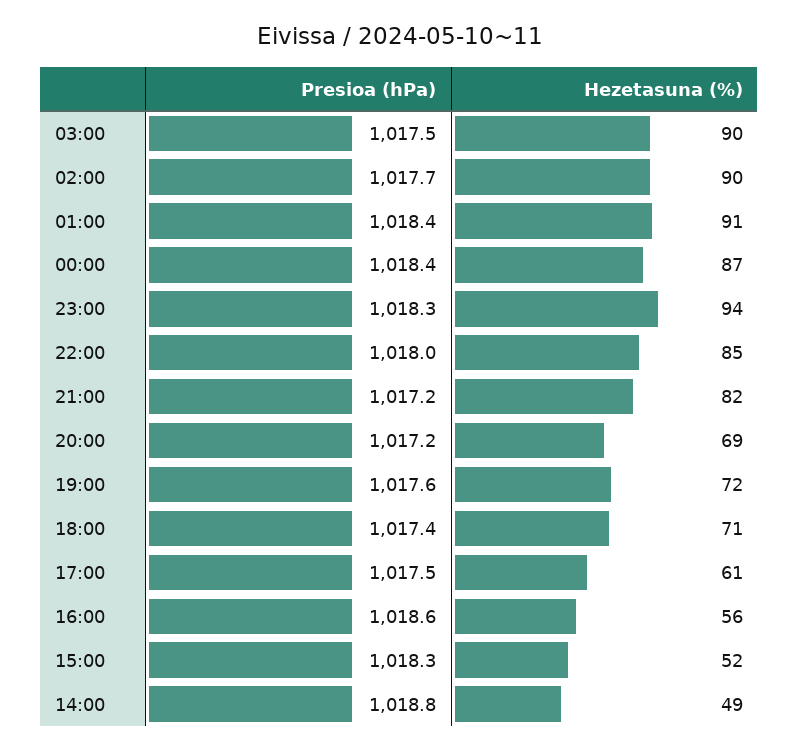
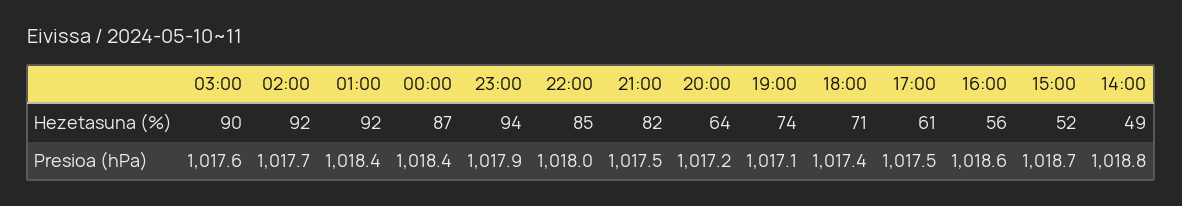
  {
    "Presioa (hPa)": {
-     "03:00": 1017.5,
+     "03:00": 1017.6,
      "02:00": 1017.7,
      "01:00": 1018.4,
      "00:00": 1018.4,
-     "23:00": 1018.3,
+     "23:00": 1017.9,
      "22:00": 1018,
-     "21:00": 1017.2,
+     "21:00": 1017.5,
      "20:00": 1017.2,
-     "19:00": 1017.6,
+     "19:00": 1017.1,
      "18:00": 1017.4,
      "17:00": 1017.5,
      "16:00": 1018.6,
-     "15:00": 1018.3,
+     "15:00": 1018.7,
      "14:00": 1018.8
    },
    "Hezetasuna (%)": {
      "03:00": 90,
-     "02:00": 90,
+     "02:00": 92,
-     "01:00": 91,
+     "01:00": 92,
      "00:00": 87,
      "23:00": 94,
      "22:00": 85,
      "21:00": 82,
-     "20:00": 69,
+     "20:00": 64,
-     "19:00": 72,
+     "19:00": 74,
      "18:00": 71,
      "17:00": 61,
      "16:00": 56,
      "15:00": 52,
      "14:00": 49
    }
  }

